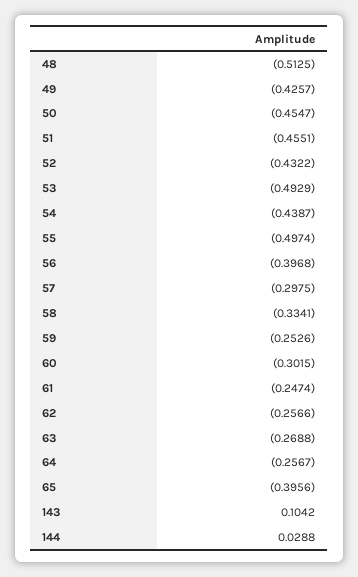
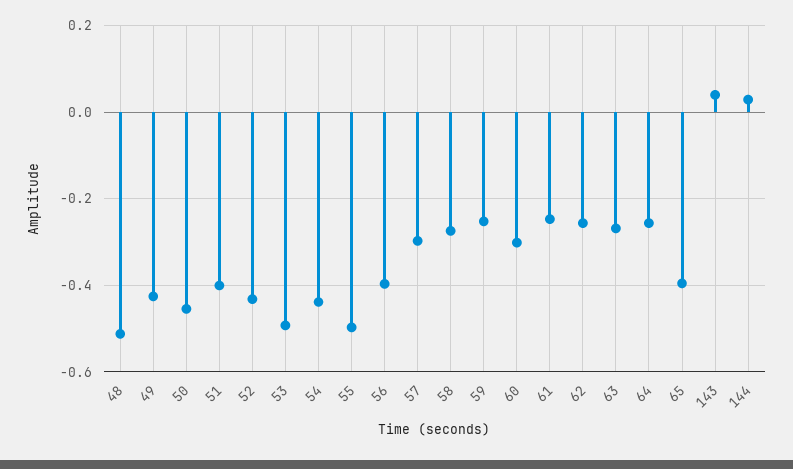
  {
    "48": -0.5125,
    "49": -0.4257,
    "50": -0.4547,
-   "51": -0.4551,
+   "51": -0.4,
    "52": -0.4322,
    "53": -0.4929,
    "54": -0.4387,
    "55": -0.4974,
    "56": -0.3968,
    "57": -0.2975,
-   "58": -0.3341,
+   "58": -0.28,
    "59": -0.2526,
    "60": -0.3015,
    "61": -0.2474,
    "62": -0.2566,
    "63": -0.2688,
    "64": -0.2567,
    "65": -0.3956,
-   "143": 0.1042,
+   "143": 0.04,
    "144": 0.0288
  }

